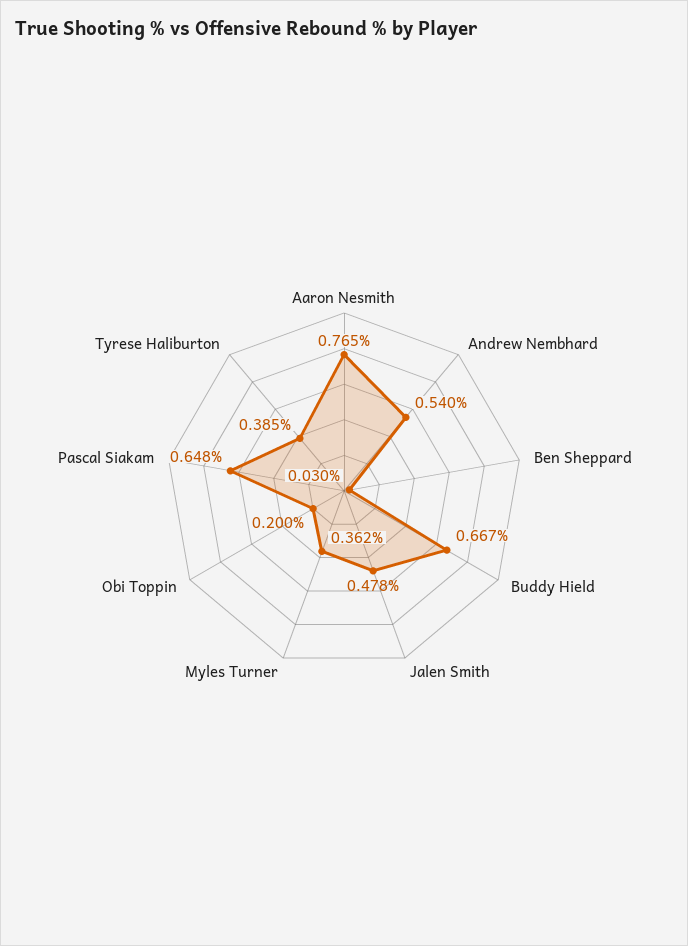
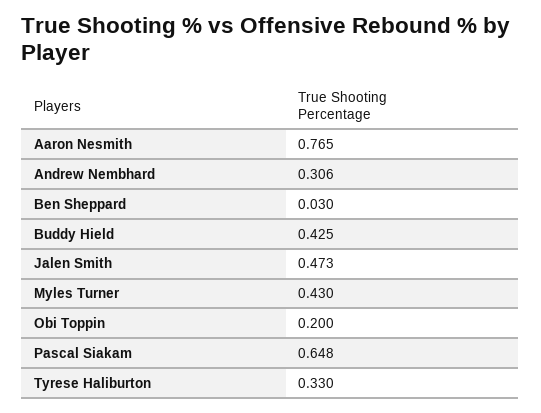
  {
    "Aaron Nesmith": 0.765,
-   "Andrew Nembhard": 0.54,
+   "Andrew Nembhard": 0.306,
    "Ben Sheppard": 0.03,
-   "Buddy Hield": 0.667,
+   "Buddy Hield": 0.425,
-   "Jalen Smith": 0.478,
+   "Jalen Smith": 0.473,
-   "Myles Turner": 0.362,
+   "Myles Turner": 0.43,
    "Obi Toppin": 0.2,
    "Pascal Siakam": 0.648,
-   "Tyrese Haliburton": 0.385
+   "Tyrese Haliburton": 0.33
  }

